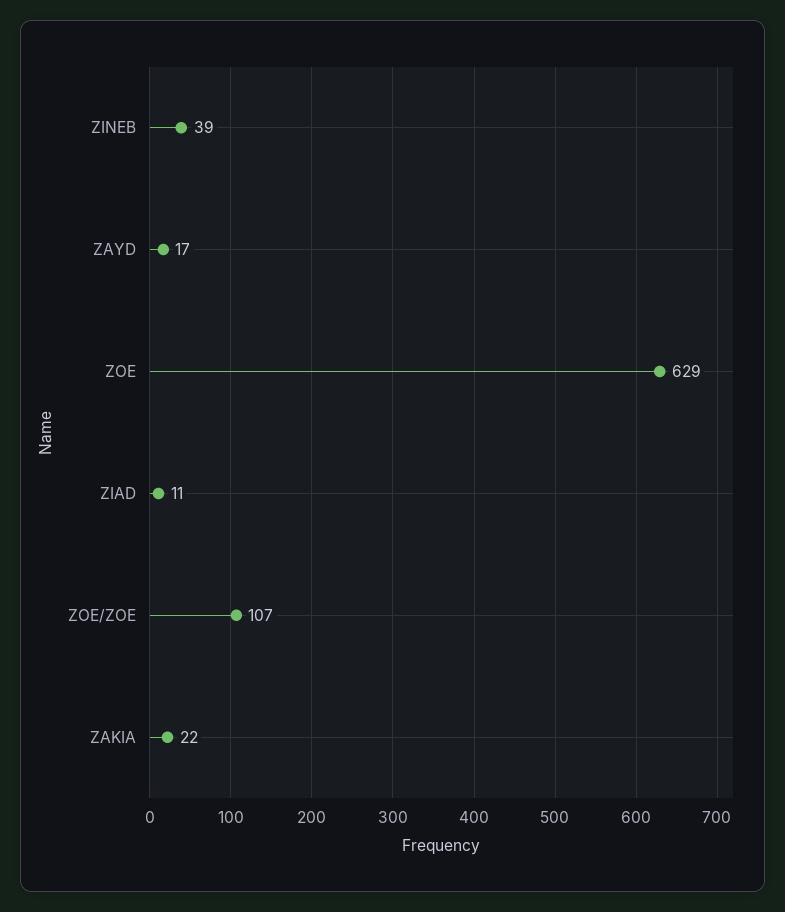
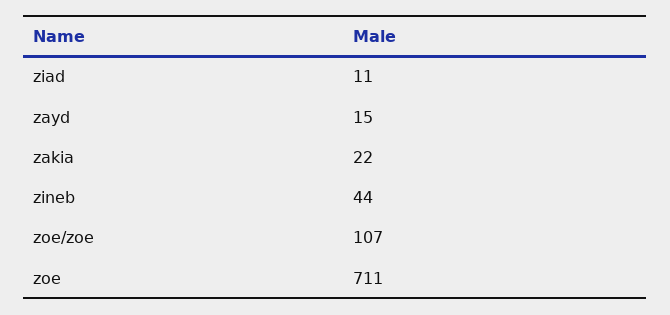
  {
-   "ZINEB": 39,
+   "ZINEB": 44,
-   "ZAYD": 17,
+   "ZAYD": 15,
-   "ZOE": 629,
+   "ZOE": 711,
    "ZIAD": 11,
    "ZOE/ZOE": 107,
    "ZAKIA": 22
  }

